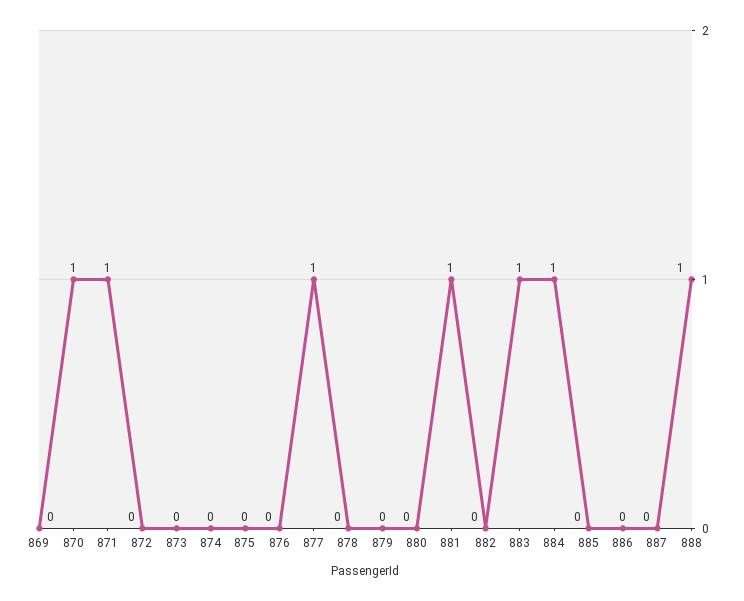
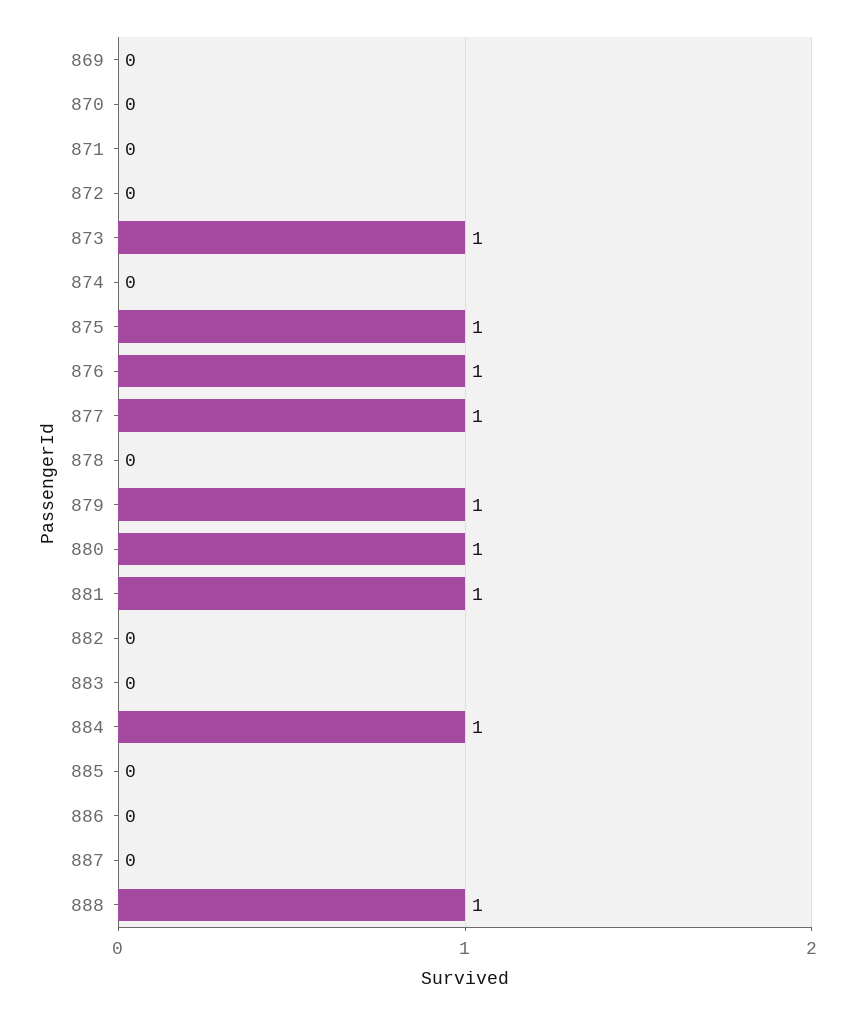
  {
    "869": 0,
-   "870": 1,
+   "870": 0,
-   "871": 1,
+   "871": 0,
    "872": 0,
-   "873": 0,
+   "873": 1,
    "874": 0,
-   "875": 0,
+   "875": 1,
-   "876": 0,
+   "876": 1,
    "877": 1,
    "878": 0,
-   "879": 0,
+   "879": 1,
-   "880": 0,
+   "880": 1,
    "881": 1,
    "882": 0,
-   "883": 1,
+   "883": 0,
    "884": 1,
    "885": 0,
    "886": 0,
    "887": 0,
    "888": 1
  }

